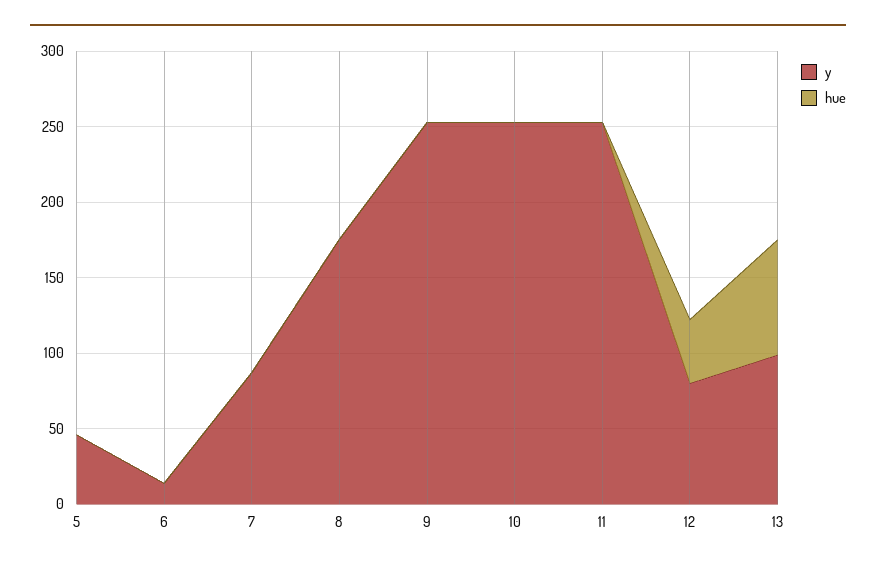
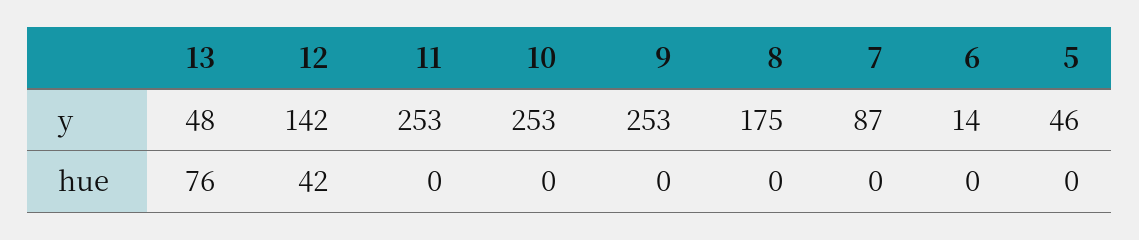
  {
    "y": {
      "5": 46,
      "6": 14,
      "7": 87,
      "8": 175,
      "9": 253,
      "10": 253,
      "11": 253,
-     "12": 80,
+     "12": 142,
-     "13": 100
+     "13": 48
    },
    "hue": {
      "5": 0,
      "6": 0,
      "7": 0,
      "8": 0,
      "9": 0,
      "10": 0,
      "11": 0,
      "12": 42,
      "13": 76
    }
  }

